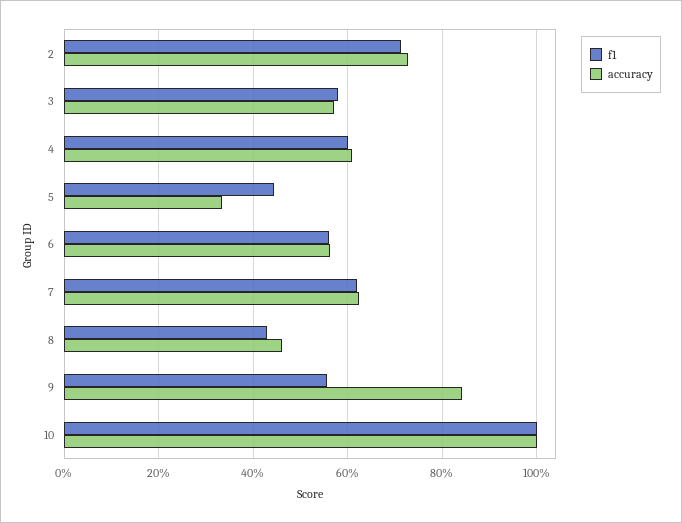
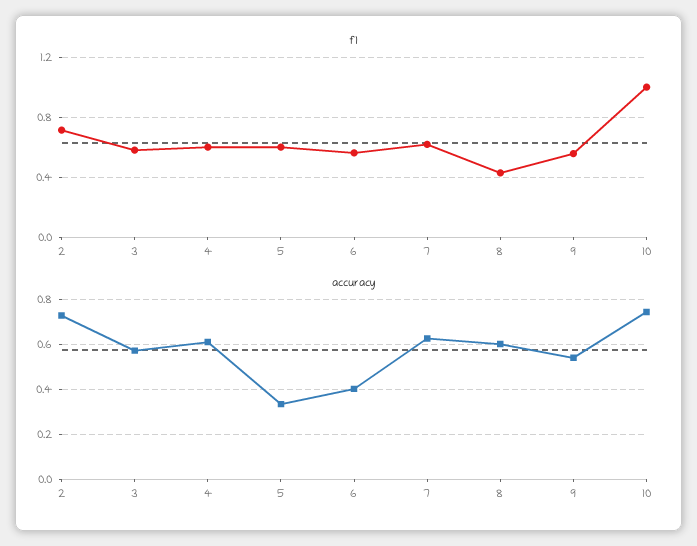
  {
    "f1": {
      "2": 0.72,
      "3": 0.58,
      "4": 0.6,
-     "5": 0.44,
+     "5": 0.6,
      "6": 0.56,
      "7": 0.62,
      "8": 0.42,
      "9": 0.56,
      "10": 1
    },
    "accuracy": {
      "2": 0.72,
      "3": 0.58,
      "4": 0.6,
      "5": 0.34,
-     "6": 0.56,
+     "6": 0.4,
      "7": 0.62,
-     "8": 0.46,
+     "8": 0.6,
-     "9": 0.84,
+     "9": 0.55,
-     "10": 1
+     "10": 0.75
    }
  }

